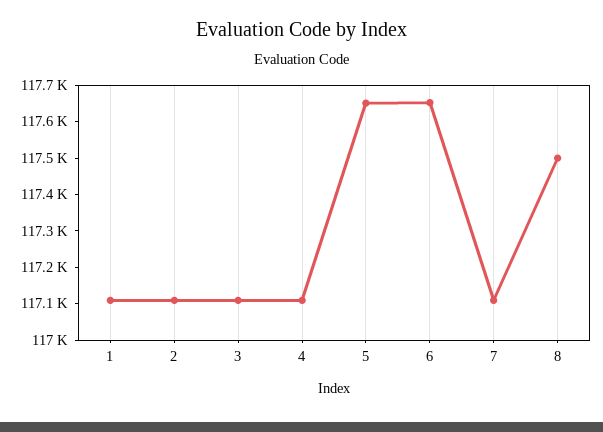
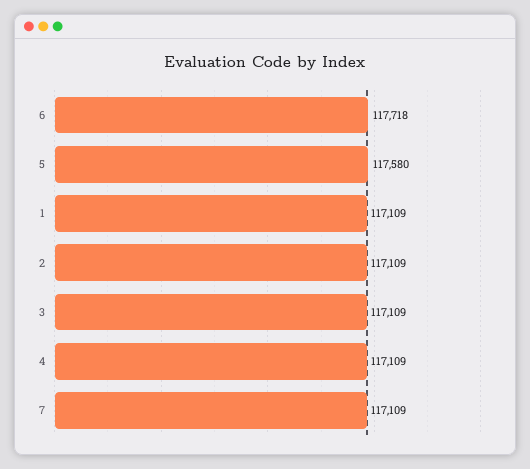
  {
    "1": 117109,
    "2": 117109,
    "3": 117109,
    "4": 117109,
-   "5": 117650,
+   "5": 117580,
-   "6": 117650,
+   "6": 117718,
-   "7": 117109,
+   "7": 117109
-   "8": 117500
  }

